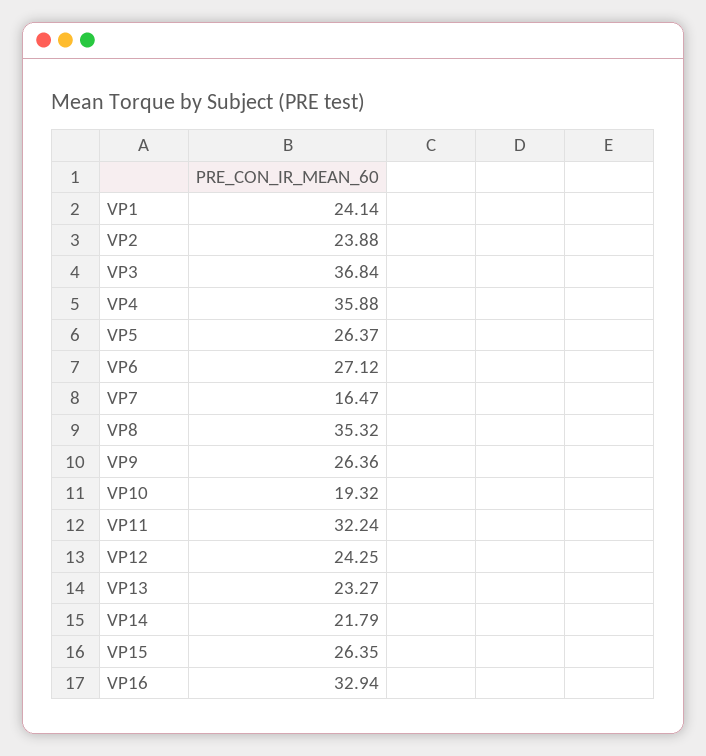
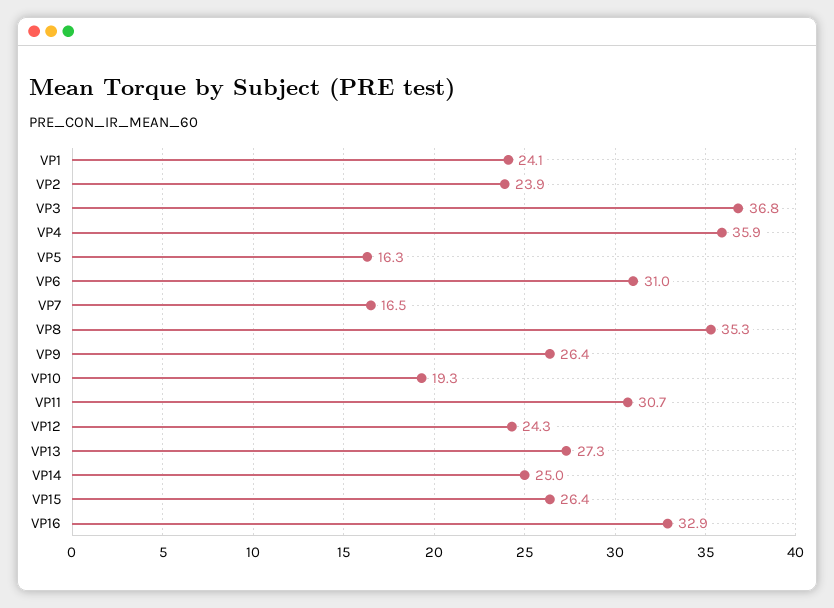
  {
    "VP1": 24.14,
    "VP2": 23.88,
    "VP3": 36.84,
    "VP4": 35.88,
-   "VP5": 26.37,
+   "VP5": 16.3,
-   "VP6": 27.12,
+   "VP6": 31,
    "VP7": 16.47,
    "VP8": 35.32,
    "VP9": 26.36,
    "VP10": 19.32,
-   "VP11": 32.24,
+   "VP11": 30.7,
    "VP12": 24.25,
-   "VP13": 23.27,
+   "VP13": 27.3,
-   "VP14": 21.79,
+   "VP14": 25,
    "VP15": 26.35,
    "VP16": 32.94
  }

